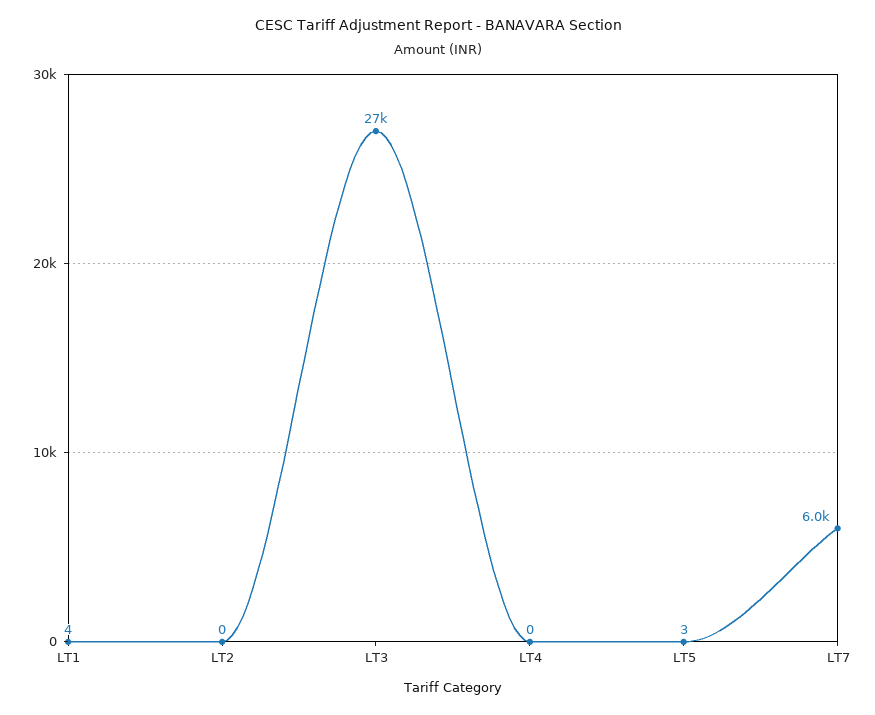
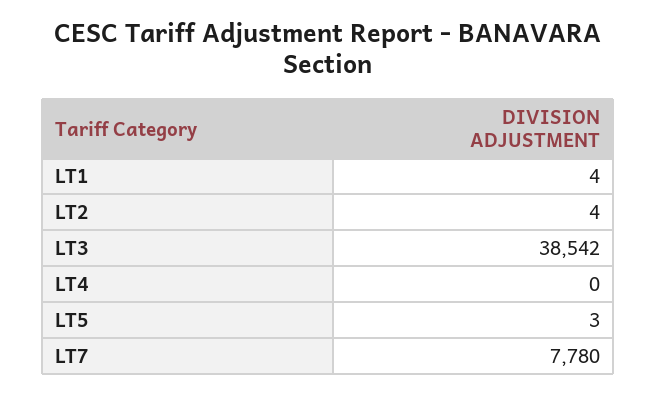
  {
    "LT1": 4,
-   "LT2": 0,
+   "LT2": 4,
-   "LT3": 27000,
+   "LT3": 38542,
    "LT4": 0,
    "LT5": 3,
-   "LT7": 6000
+   "LT7": 7780
  }

